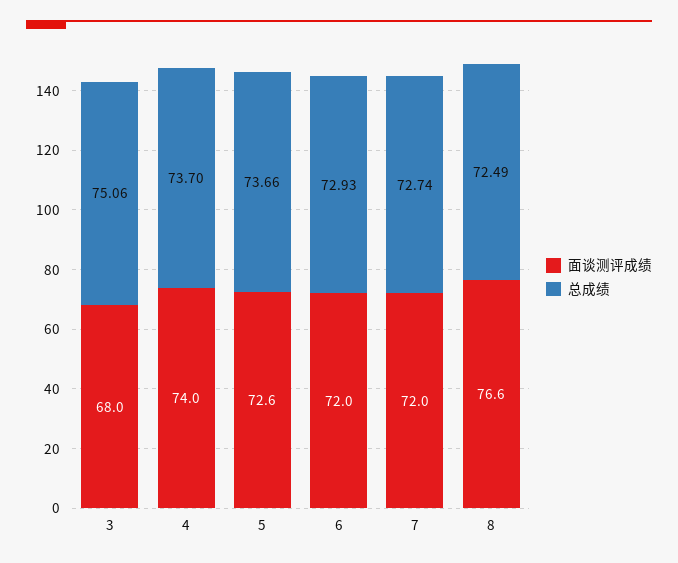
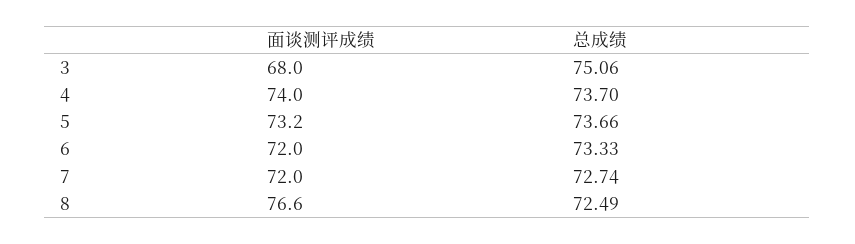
  {
    "面谈测评成绩": {
      "3": 68,
      "4": 74,
-     "5": 72.6,
+     "5": 73.2,
      "6": 72,
      "7": 72,
      "8": 76.6
    },
    "总成绩": {
      "3": 75.06,
      "4": 73.7,
      "5": 73.66,
-     "6": 72.93,
+     "6": 73.33,
      "7": 72.74,
      "8": 72.49
    }
  }

